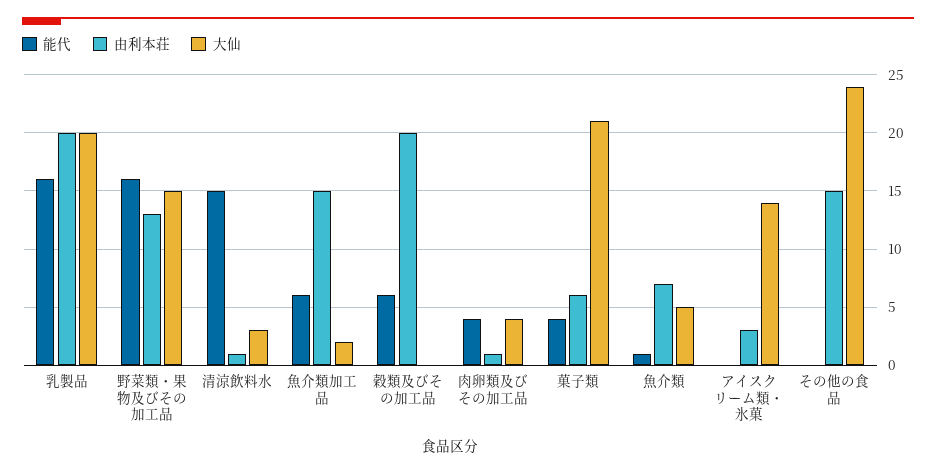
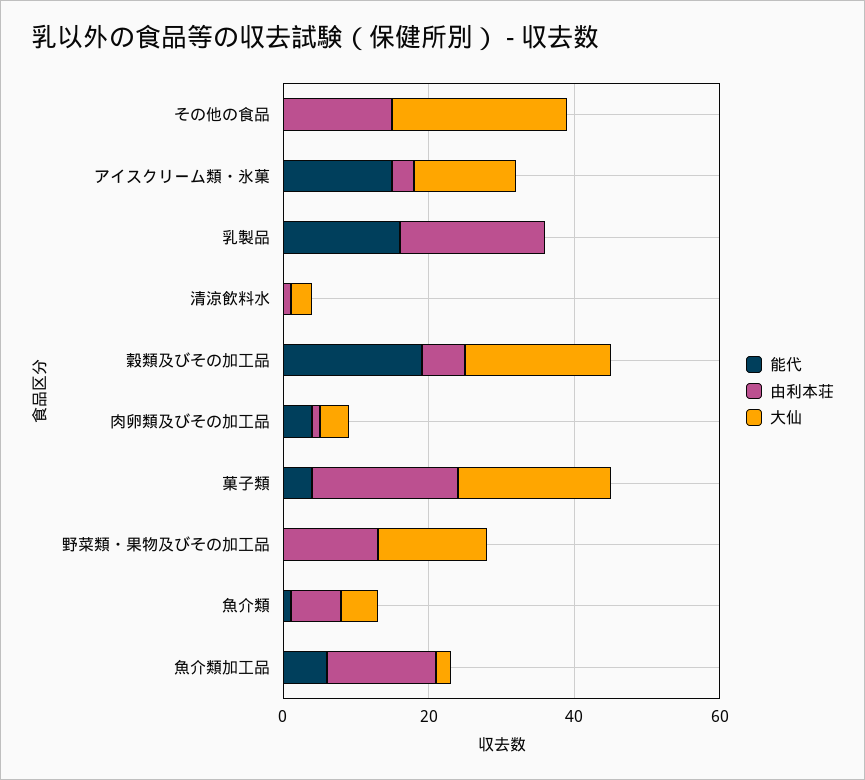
  {
    "能代": {
      "乳製品": 16,
-     "野菜類・果物及びその加工品": 16,
+     "野菜類・果物及びその加工品": 0,
-     "清涼飲料水": 15,
+     "清涼飲料水": 0,
      "魚介類加工品": 6,
-     "穀類及びその加工品": 6,
+     "穀類及びその加工品": 20,
      "肉卵類及びその加工品": 4,
      "菓子類": 4,
      "魚介類": 1,
-     "アイスクリーム類・氷菓": 0,
+     "アイスクリーム類・氷菓": 15,
      "その他の食品": 0
    },
    "由利本荘": {
      "乳製品": 20,
      "野菜類・果物及びその加工品": 13,
      "清涼飲料水": 1,
      "魚介類加工品": 15,
-     "穀類及びその加工品": 20,
+     "穀類及びその加工品": 5,
      "肉卵類及びその加工品": 1,
-     "菓子類": 6,
+     "菓子類": 20,
      "魚介類": 7,
      "アイスクリーム類・氷菓": 3,
      "その他の食品": 15
    },
    "大仙": {
-     "乳製品": 20,
+     "乳製品": 0,
      "野菜類・果物及びその加工品": 15,
      "清涼飲料水": 3,
      "魚介類加工品": 2,
-     "穀類及びその加工品": 0,
+     "穀類及びその加工品": 20,
      "肉卵類及びその加工品": 4,
      "菓子類": 21,
      "魚介類": 5,
      "アイスクリーム類・氷菓": 14,
      "その他の食品": 24
    }
  }

